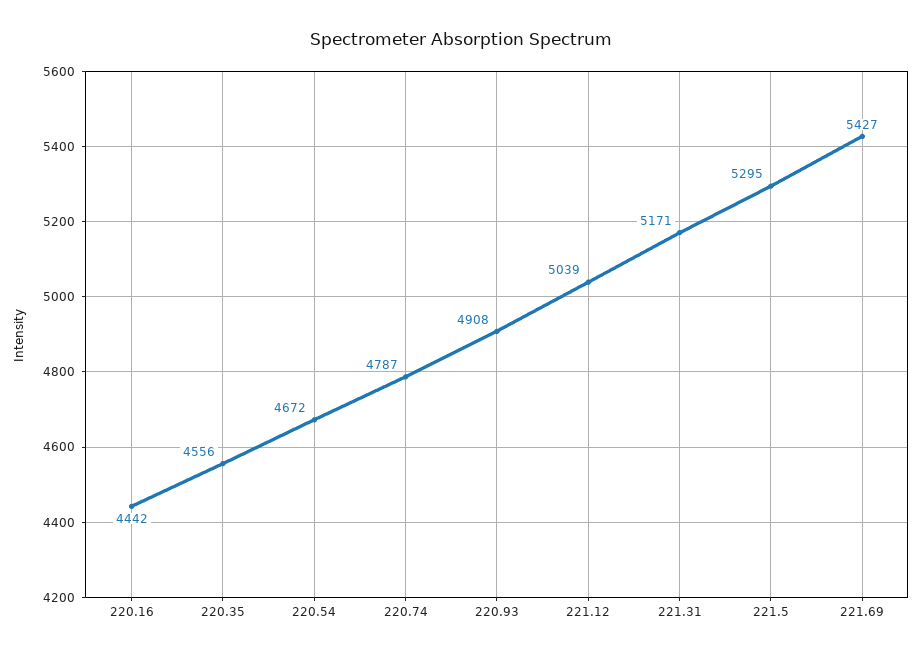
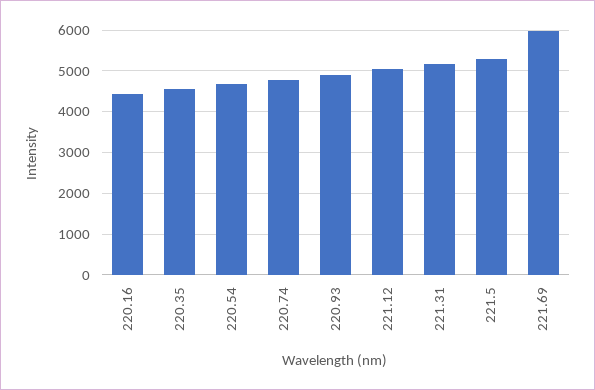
  {
    "220.16": 4442,
    "220.35": 4556,
    "220.54": 4672,
    "220.74": 4787,
    "220.93": 4908,
    "221.12": 5039,
    "221.31": 5171,
    "221.5": 5295,
-   "221.69": 5427
+   "221.69": 6000
  }

